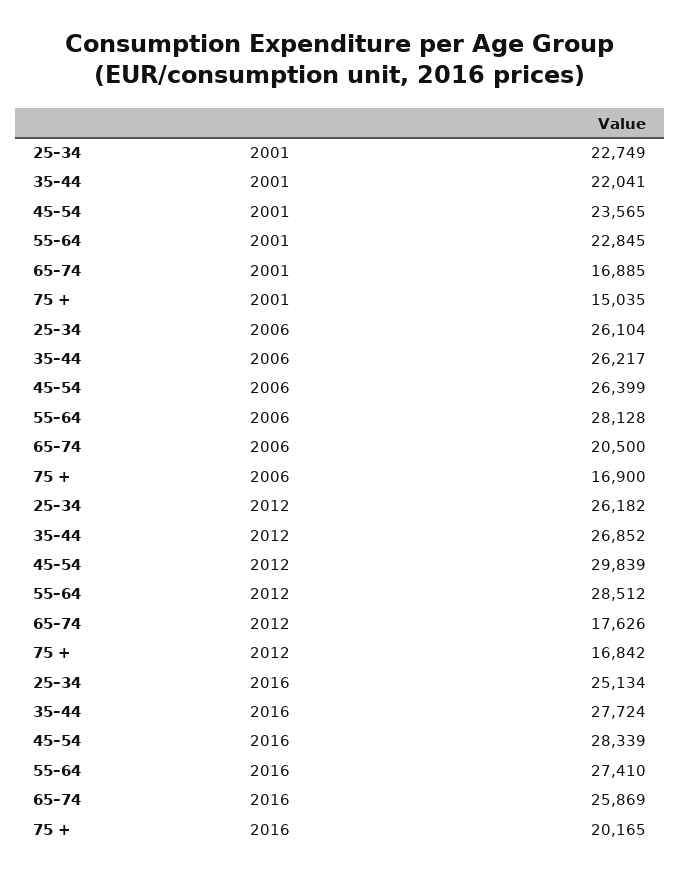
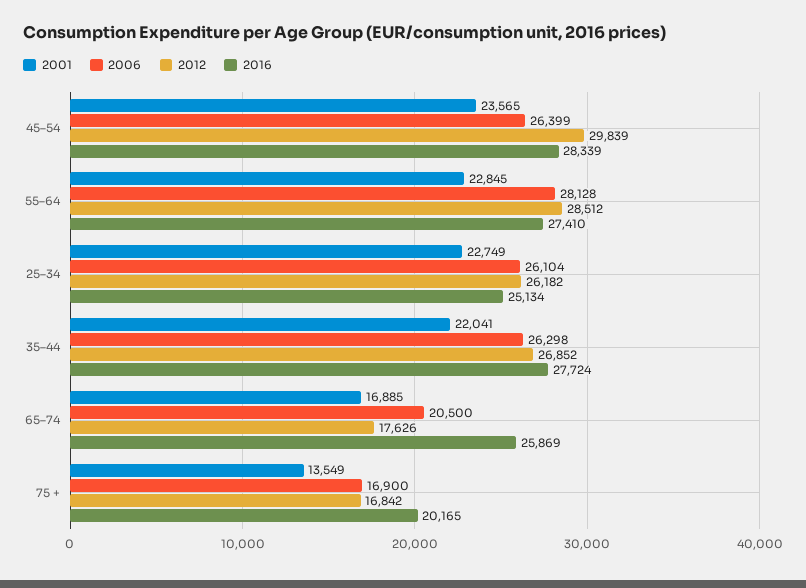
  {
    "2001": {
      "25–34": 22749,
      "35–44": 22041,
      "45–54": 23565,
      "55–64": 22845,
      "65–74": 16885,
-     "75 +": 15035
+     "75 +": 13549
    },
    "2006": {
      "25–34": 26104,
-     "35–44": 26217,
+     "35–44": 26298,
      "45–54": 26399,
      "55–64": 28128,
      "65–74": 20500,
      "75 +": 16900
    },
    "2012": {
      "25–34": 26182,
      "35–44": 26852,
      "45–54": 29839,
      "55–64": 28512,
      "65–74": 17626,
      "75 +": 16842
    },
    "2016": {
      "25–34": 25134,
      "35–44": 27724,
      "45–54": 28339,
      "55–64": 27410,
      "65–74": 25869,
      "75 +": 20165
    }
  }

